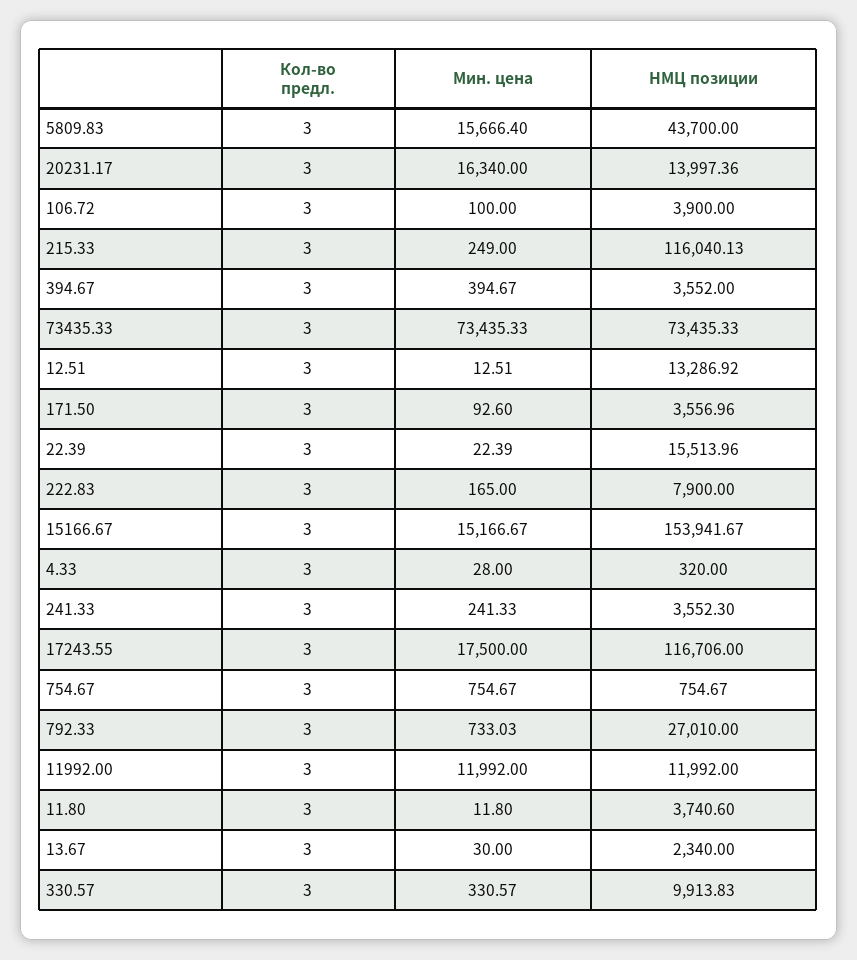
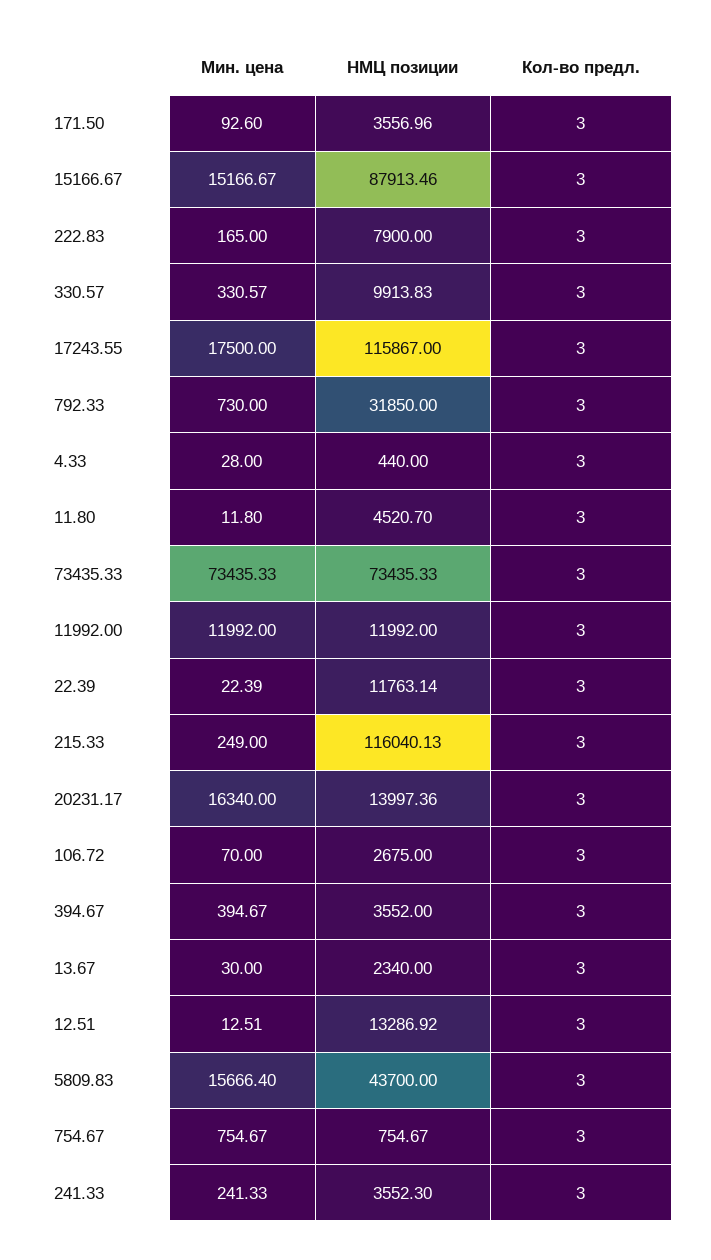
  {
    "Кол-во предл.": {
      "5809.83": 3,
      "20231.17": 3,
      "106.72": 3,
      "215.33": 3,
      "394.67": 3,
      "73435.33": 3,
      "12.51": 3,
      "171.50": 3,
      "22.39": 3,
      "222.83": 3,
      "15166.67": 3,
      "4.33": 3,
      "241.33": 3,
      "17243.55": 3,
      "754.67": 3,
      "792.33": 3,
      "11992.00": 3,
      "11.80": 3,
      "13.67": 3,
      "330.57": 3
    },
    "Мин. цена": {
      "5809.83": 15666.4,
      "20231.17": 16340,
-     "106.72": 100,
+     "106.72": 70,
      "215.33": 249,
      "394.67": 394.67,
      "73435.33": 73435.33,
      "12.51": 12.51,
      "171.50": 92.6,
      "22.39": 22.39,
      "222.83": 165,
      "15166.67": 15166.67,
      "4.33": 28,
      "241.33": 241.33,
      "17243.55": 17500,
      "754.67": 754.67,
-     "792.33": 733.03,
+     "792.33": 730,
      "11992.00": 11992,
      "11.80": 11.8,
      "13.67": 30,
      "330.57": 330.57
    },
    "НМЦ позиции": {
      "5809.83": 43700,
      "20231.17": 13997.36,
-     "106.72": 3900,
+     "106.72": 2675,
      "215.33": 116040.13,
      "394.67": 3552,
      "73435.33": 73435.33,
      "12.51": 13286.92,
      "171.50": 3556.96,
-     "22.39": 15513.96,
+     "22.39": 11763.14,
      "222.83": 7900,
-     "15166.67": 153941.67,
+     "15166.67": 87913.46,
-     "4.33": 320,
+     "4.33": 440,
      "241.33": 3552.3,
-     "17243.55": 116706,
+     "17243.55": 115867,
      "754.67": 754.67,
-     "792.33": 27010,
+     "792.33": 31850,
      "11992.00": 11992,
-     "11.80": 3740.6,
+     "11.80": 4520.7,
      "13.67": 2340,
      "330.57": 9913.83
    }
  }

